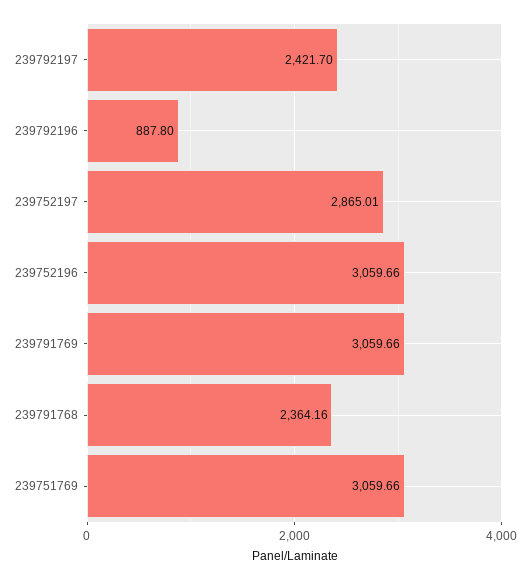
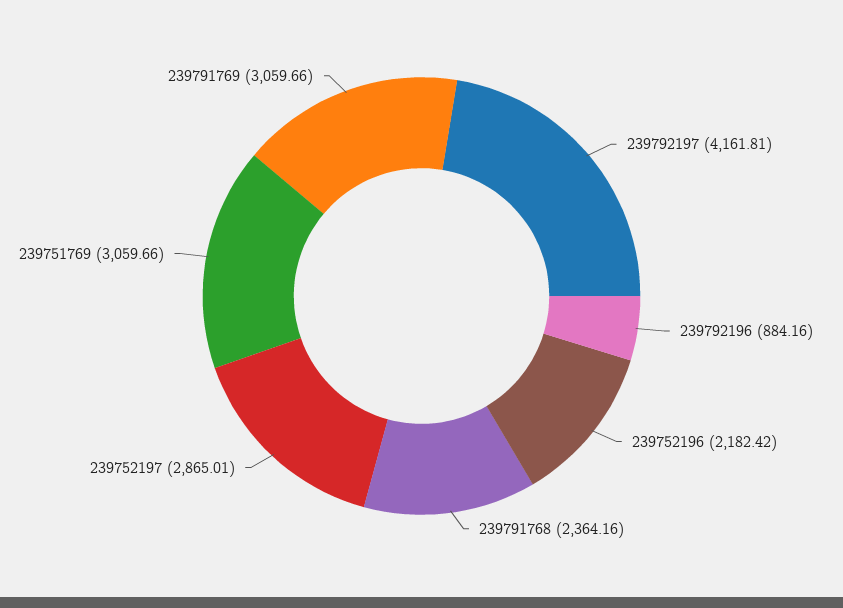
  {
-   "239792197": 2421.7,
+   "239792197": 4161.81,
-   "239792196": 887.8,
+   "239792196": 884.16,
    "239752197": 2865.01,
-   "239752196": 3059.66,
+   "239752196": 2182.42,
    "239791769": 3059.66,
    "239791768": 2364.16,
    "239751769": 3059.66
  }

